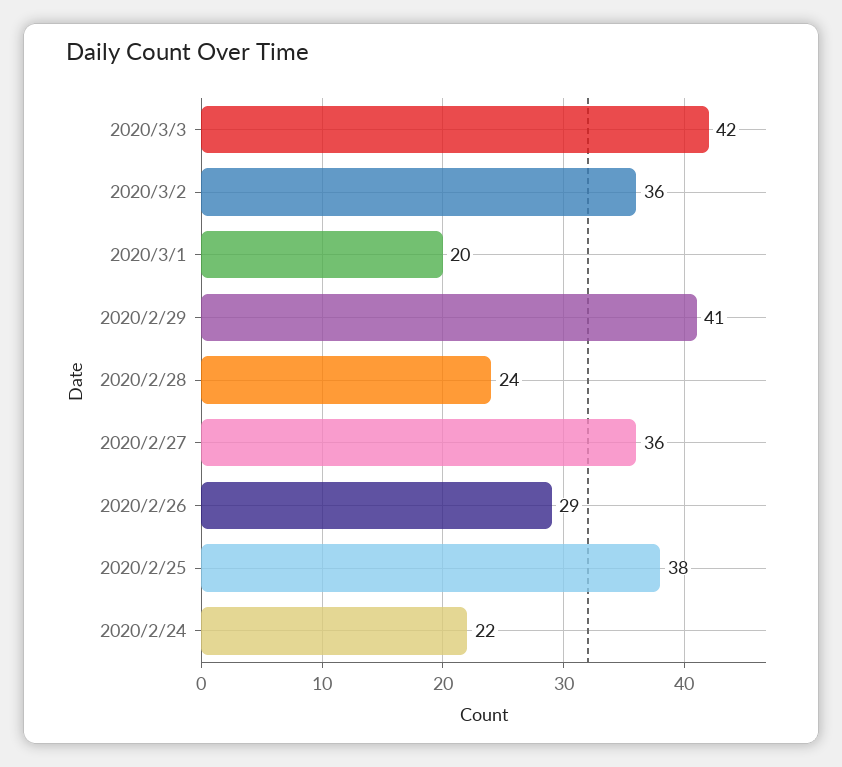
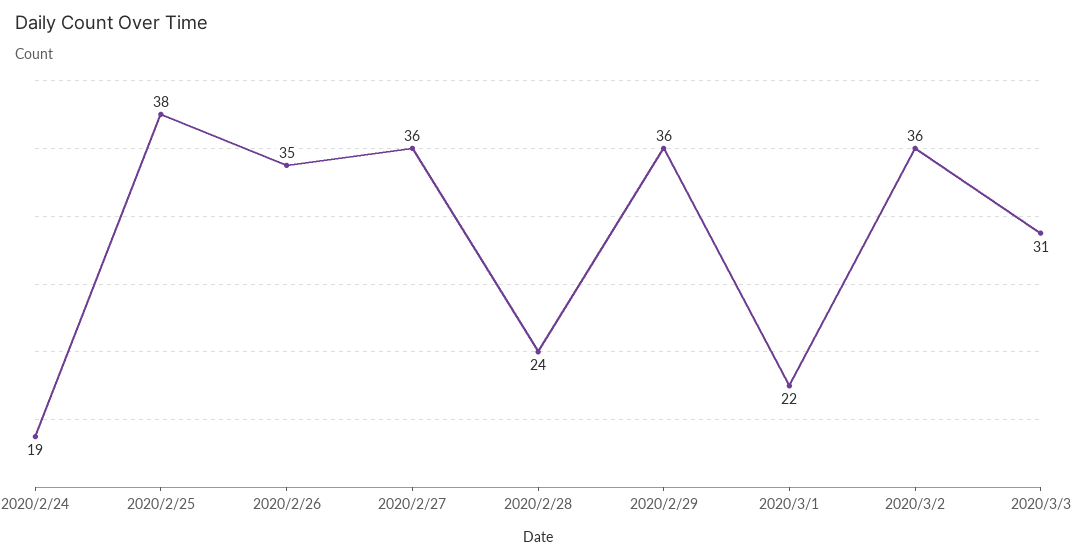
  {
-   "2020/3/3": 42,
+   "2020/3/3": 31,
    "2020/3/2": 36,
-   "2020/3/1": 20,
+   "2020/3/1": 22,
-   "2020/2/29": 41,
+   "2020/2/29": 36,
    "2020/2/28": 24,
    "2020/2/27": 36,
-   "2020/2/26": 29,
+   "2020/2/26": 35,
    "2020/2/25": 38,
-   "2020/2/24": 22
+   "2020/2/24": 19
  }

